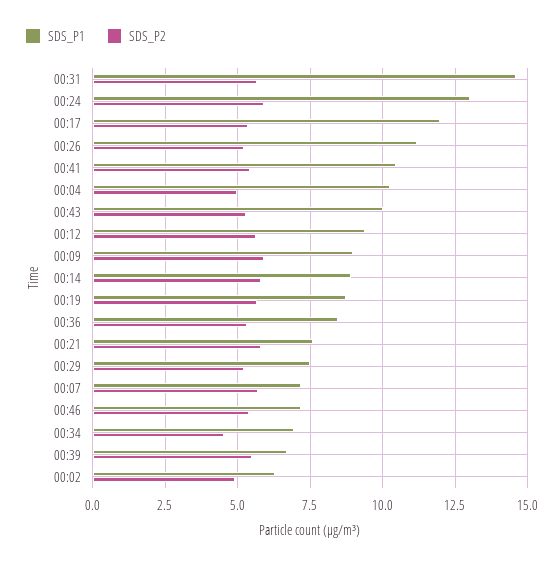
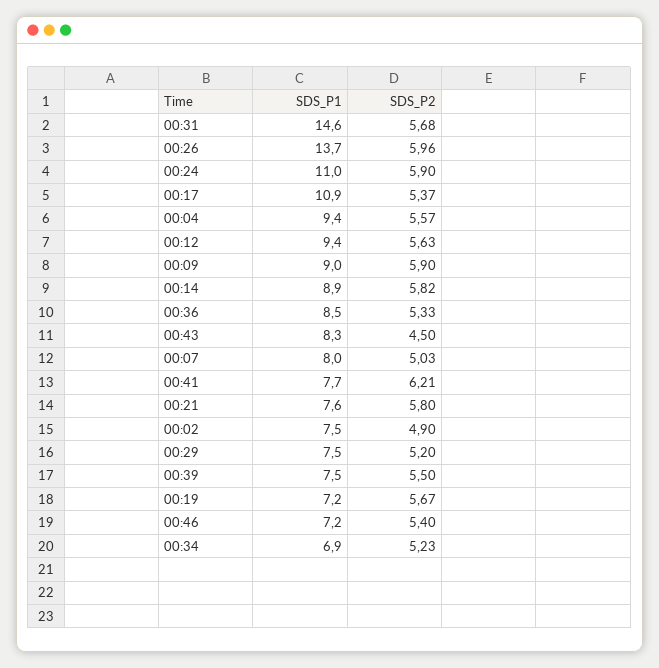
  {
    "SDS_P1": {
      "00:31": 14.6,
-     "00:24": 13,
+     "00:24": 11,
-     "00:17": 12,
+     "00:17": 10.9,
-     "00:26": 11.25,
+     "00:26": 13.7,
-     "00:41": 10.5,
+     "00:41": 7.7,
-     "00:04": 10.25,
+     "00:04": 9.4,
-     "00:43": 10,
+     "00:43": 8.3,
      "00:12": 9.4,
      "00:09": 9,
      "00:14": 8.9,
-     "00:19": 8.75,
+     "00:19": 7.2,
      "00:36": 8.5,
      "00:21": 7.6,
      "00:29": 7.5,
-     "00:07": 7.25,
+     "00:07": 8,
      "00:46": 7.2,
      "00:34": 6.9,
-     "00:39": 6.75,
+     "00:39": 7.5,
-     "00:02": 6.25
+     "00:02": 7.5
    },
    "SDS_P2": {
      "00:31": 5.68,
      "00:24": 5.9,
      "00:17": 5.37,
-     "00:26": 5.25,
+     "00:26": 5.96,
-     "00:41": 5.5,
+     "00:41": 6.21,
-     "00:04": 5,
+     "00:04": 5.57,
-     "00:43": 5.25,
+     "00:43": 4.5,
      "00:12": 5.63,
      "00:09": 5.9,
      "00:14": 5.82,
      "00:19": 5.67,
      "00:36": 5.33,
      "00:21": 5.8,
      "00:29": 5.2,
-     "00:07": 5.75,
+     "00:07": 5.03,
      "00:46": 5.4,
-     "00:34": 4.5,
+     "00:34": 5.23,
      "00:39": 5.5,
      "00:02": 4.9
    }
  }

